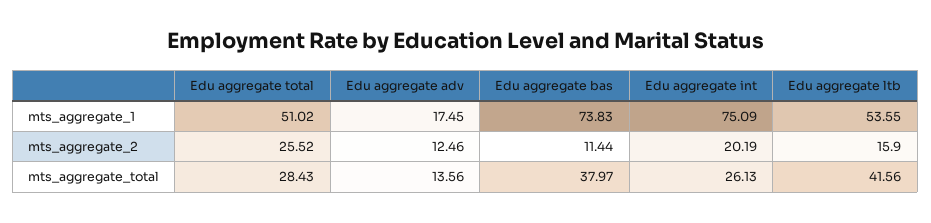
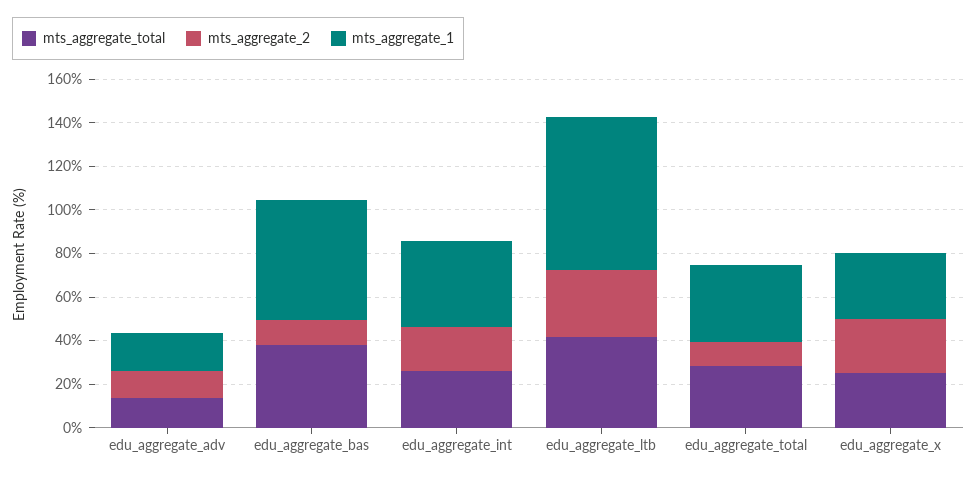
  {
    "mts_aggregate_1": {
-     "Edu aggregate total": 51.02,
+     "Edu aggregate total": 35,
      "Edu aggregate adv": 17.45,
-     "Edu aggregate bas": 73.83,
+     "Edu aggregate bas": 55,
-     "Edu aggregate int": 75.09,
+     "Edu aggregate int": 40,
-     "Edu aggregate ltb": 53.55
+     "Edu aggregate ltb": 70,
+     "edu_aggregate_x": 30
    },
    "mts_aggregate_2": {
-     "Edu aggregate total": 25.52,
+     "Edu aggregate total": 10,
      "Edu aggregate adv": 12.46,
      "Edu aggregate bas": 11.44,
      "Edu aggregate int": 20.19,
-     "Edu aggregate ltb": 15.9
+     "Edu aggregate ltb": 30,
+     "edu_aggregate_x": 25
    },
    "mts_aggregate_total": {
      "Edu aggregate total": 28.43,
      "Edu aggregate adv": 13.56,
      "Edu aggregate bas": 37.97,
      "Edu aggregate int": 26.13,
-     "Edu aggregate ltb": 41.56
+     "Edu aggregate ltb": 41.56,
+     "edu_aggregate_x": 25
    }
  }

